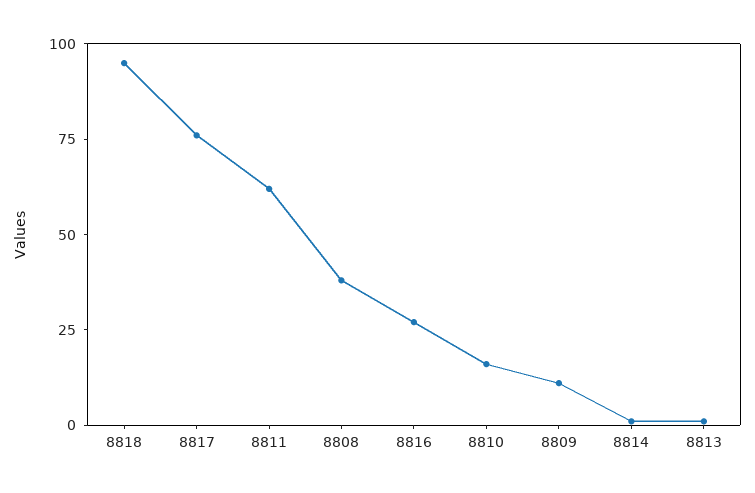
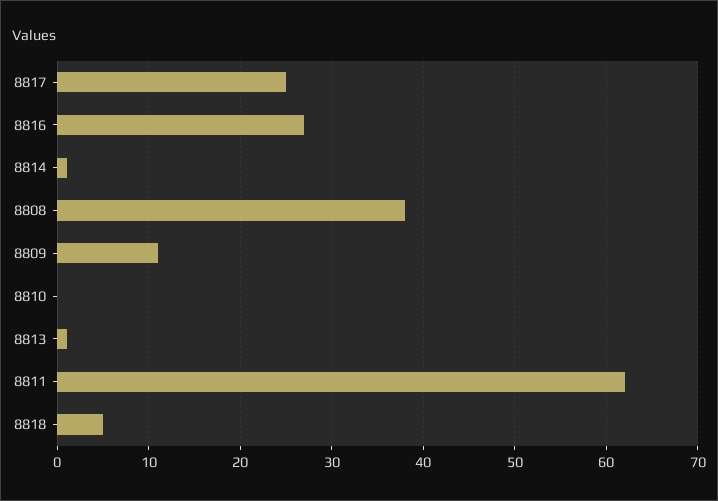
  {
-   "8818": 95,
+   "8818": 5,
-   "8817": 75,
+   "8817": 25,
    "8811": 62,
    "8808": 38,
    "8816": 27,
-   "8810": 15,
+   "8810": 0,
    "8809": 11,
    "8814": 1,
    "8813": 1
  }

